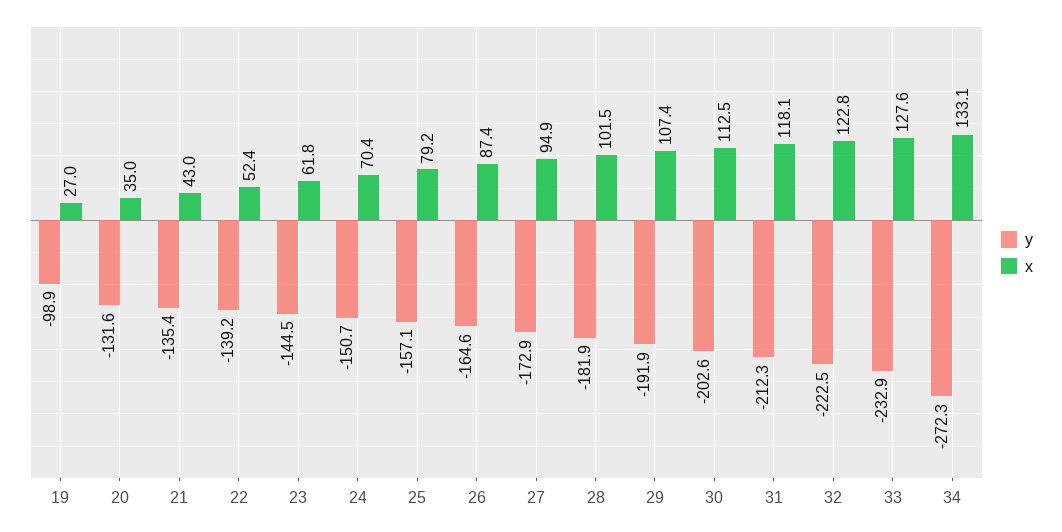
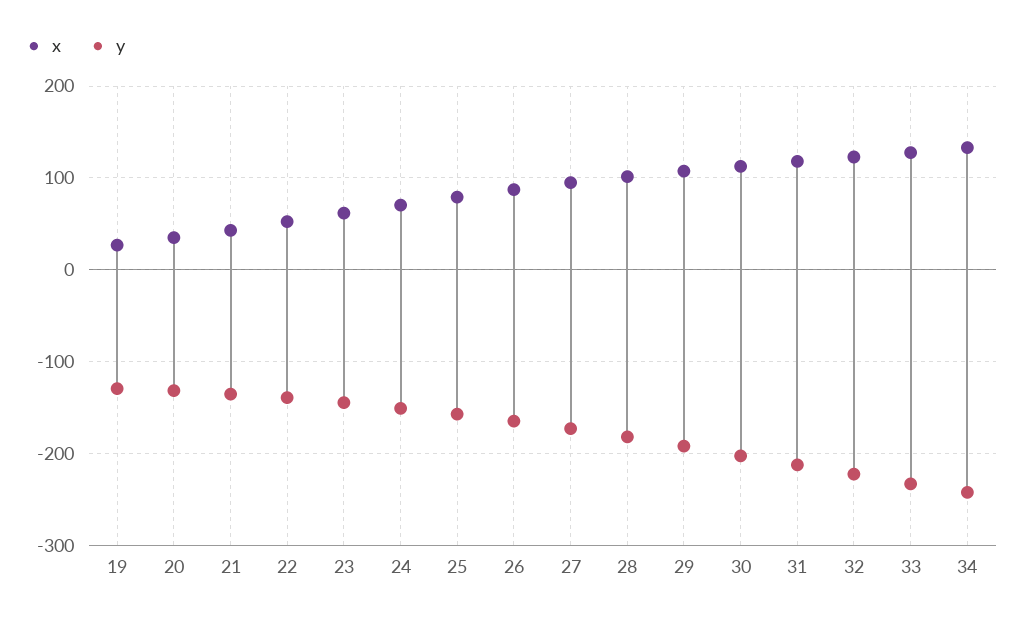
  {
    "y": {
-     "19": -98.9,
+     "19": -130,
      "20": -131.6,
      "21": -135.4,
      "22": -139.2,
      "23": -144.5,
      "24": -150.7,
      "25": -157.1,
      "26": -164.6,
      "27": -172.9,
      "28": -181.9,
      "29": -191.9,
      "30": -202.6,
      "31": -212.3,
      "32": -222.5,
      "33": -232.9,
-     "34": -272.3
+     "34": -240
    },
    "x": {
      "19": 27,
      "20": 35,
      "21": 43,
      "22": 52.4,
      "23": 61.8,
      "24": 70.4,
      "25": 79.2,
      "26": 87.4,
      "27": 94.9,
      "28": 101.5,
      "29": 107.4,
      "30": 112.5,
      "31": 118.1,
      "32": 122.8,
      "33": 127.6,
      "34": 133.1
    }
  }

